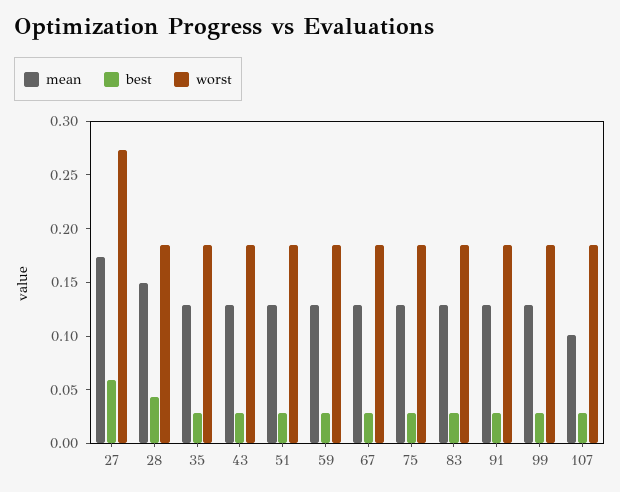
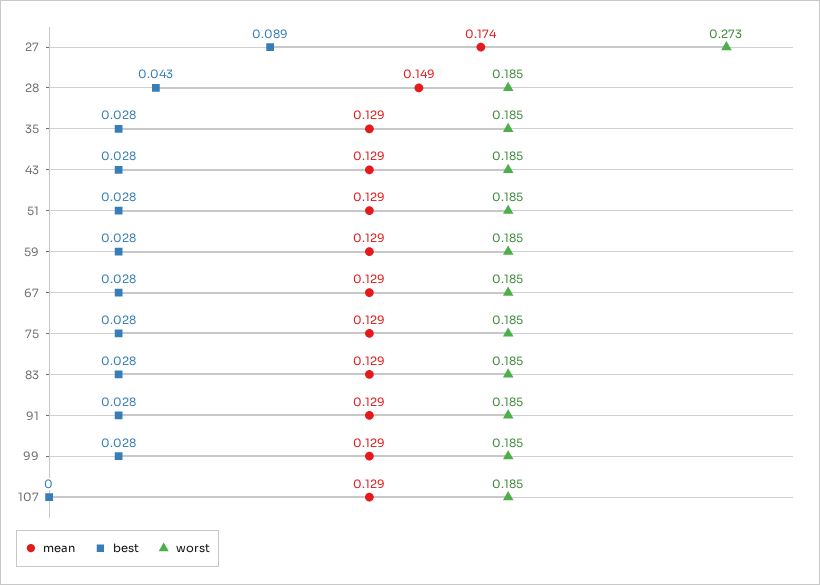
  {
    "mean": {
      "27": 0.174,
      "28": 0.149,
      "35": 0.129,
      "43": 0.129,
      "51": 0.129,
      "59": 0.129,
      "67": 0.129,
      "75": 0.129,
      "83": 0.129,
      "91": 0.129,
      "99": 0.129,
-     "107": 0.1
+     "107": 0.129
    },
    "best": {
-     "27": 0.06,
+     "27": 0.089,
      "28": 0.043,
      "35": 0.028,
      "43": 0.028,
      "51": 0.028,
      "59": 0.028,
      "67": 0.028,
      "75": 0.028,
      "83": 0.028,
      "91": 0.028,
      "99": 0.028,
-     "107": 0.03
+     "107": 0
    },
    "worst": {
      "27": 0.273,
      "28": 0.185,
      "35": 0.185,
      "43": 0.185,
      "51": 0.185,
      "59": 0.185,
      "67": 0.185,
      "75": 0.185,
      "83": 0.185,
      "91": 0.185,
      "99": 0.185,
      "107": 0.185
    }
  }

